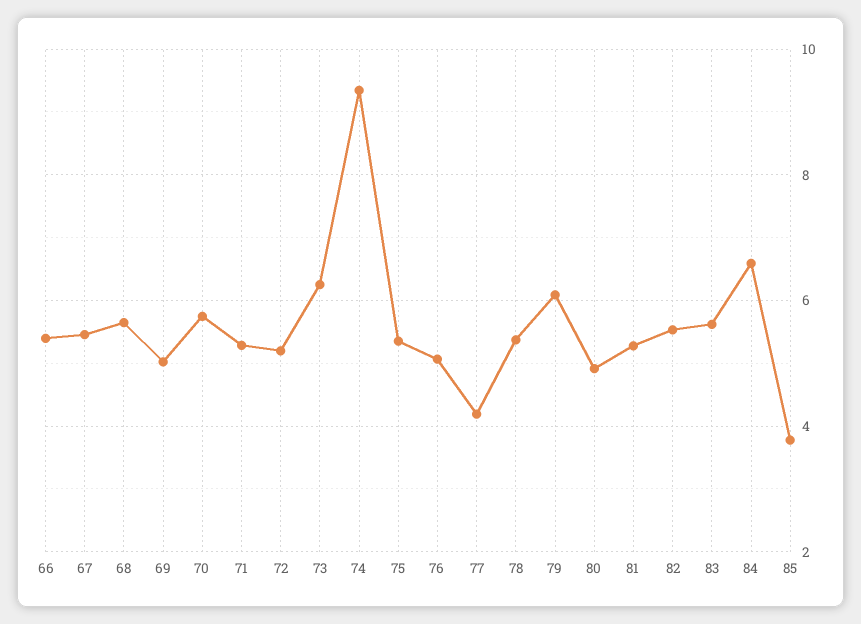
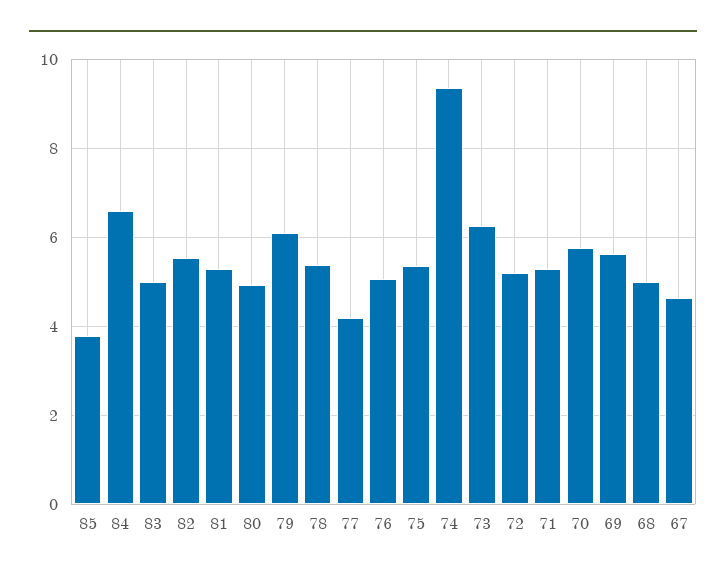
  {
-   "66": 5.4,
-   "67": 5.4,
+   "67": 4.6,
-   "68": 5.6,
+   "68": 5,
-   "69": 5,
+   "69": 5.6,
    "70": 5.8,
    "71": 5.2,
    "72": 5.2,
    "73": 6.2,
    "74": 9.4,
    "75": 5.4,
    "76": 5,
    "77": 4.2,
    "78": 5.4,
    "79": 6,
    "80": 5,
    "81": 5.2,
    "82": 5.6,
-   "83": 5.6,
+   "83": 5,
    "84": 6.6,
    "85": 3.8
  }

